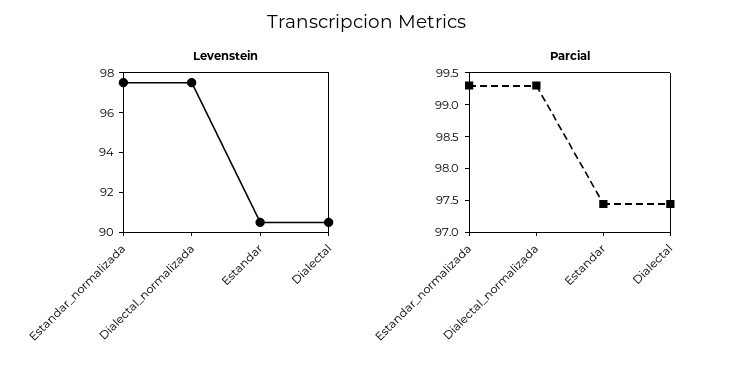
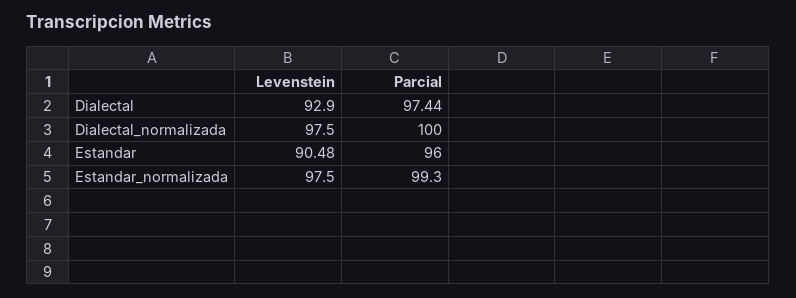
  {
    "Levenstein": {
      "Estandar_normalizada": 97.5,
      "Dialectal_normalizada": 97.5,
      "Estandar": 90.48,
-     "Dialectal": 90.5
+     "Dialectal": 92.9
    },
    "Parcial": {
      "Estandar_normalizada": 99.3,
-     "Dialectal_normalizada": 99.25,
+     "Dialectal_normalizada": 100,
-     "Estandar": 97.5,
+     "Estandar": 96,
      "Dialectal": 97.44
    }
  }

